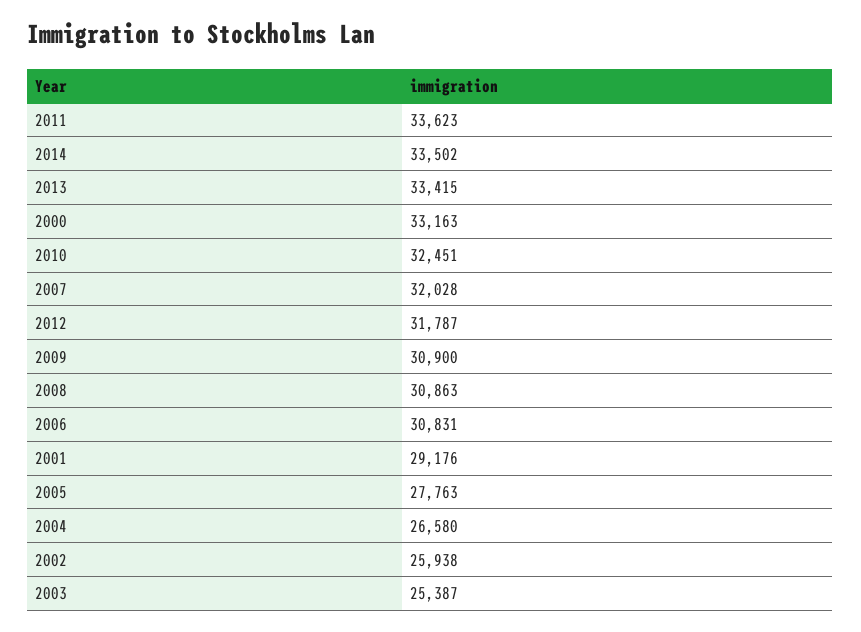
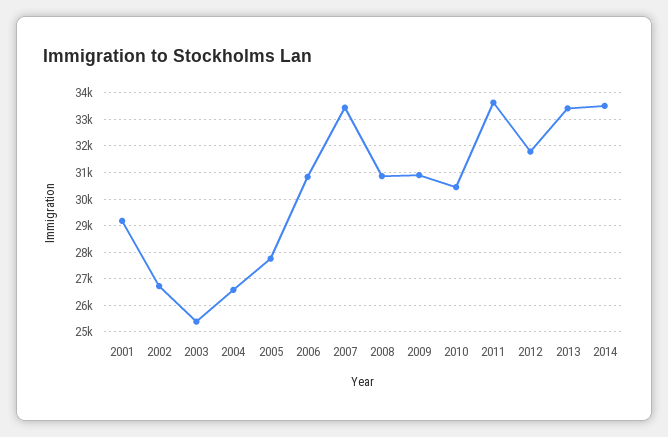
  {
    "2011": 33623,
    "2014": 33502,
    "2013": 33415,
-   "2000": 33163,
-   "2010": 32451,
+   "2010": 30500,
-   "2007": 32028,
+   "2007": 33500,
    "2012": 31787,
    "2009": 30900,
    "2008": 30863,
    "2006": 30831,
    "2001": 29176,
    "2005": 27763,
    "2004": 26580,
-   "2002": 25938,
+   "2002": 26750,
    "2003": 25387
  }

